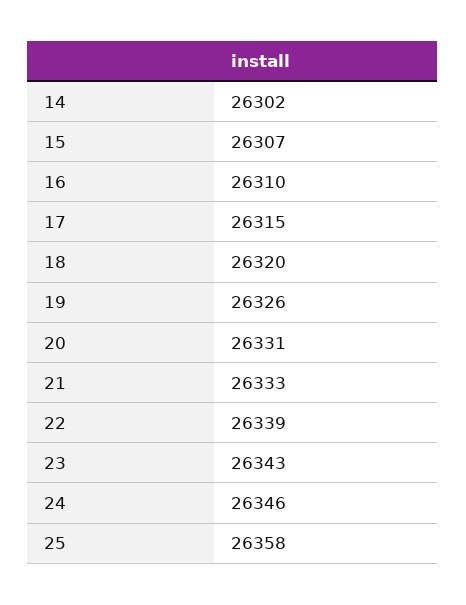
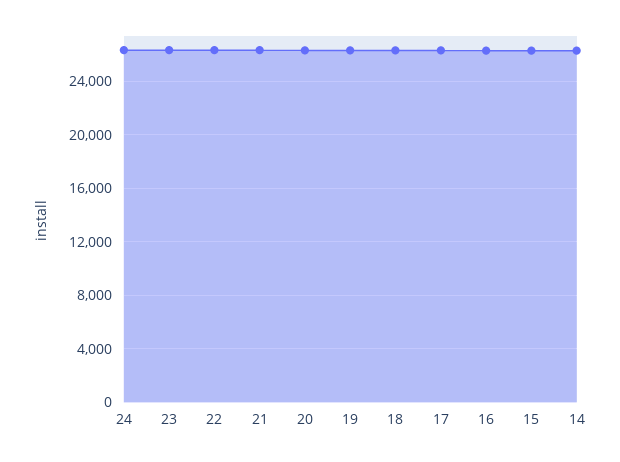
  {
    "14": 26302,
    "15": 26307,
    "16": 26310,
    "17": 26315,
    "18": 26320,
    "19": 26326,
    "20": 26331,
    "21": 26333,
    "22": 26339,
    "23": 26343,
-   "24": 26346,
+   "24": 26346
-   "25": 26358
  }

